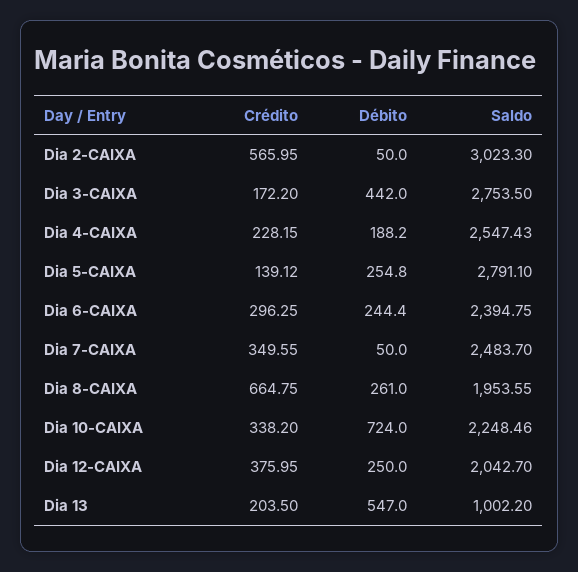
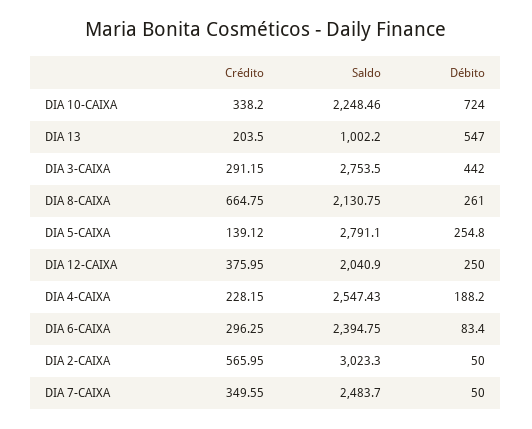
  {
    "Crédito": {
      "Dia 2-CAIXA": 565.95,
-     "Dia 3-CAIXA": 172.2,
+     "Dia 3-CAIXA": 291.15,
      "Dia 4-CAIXA": 228.15,
      "Dia 5-CAIXA": 139.12,
      "Dia 6-CAIXA": 296.25,
      "Dia 7-CAIXA": 349.55,
      "Dia 8-CAIXA": 664.75,
      "Dia 10-CAIXA": 338.2,
      "Dia 12-CAIXA": 375.95,
      "Dia 13": 203.5
    },
    "Débito": {
      "Dia 2-CAIXA": 50,
      "Dia 3-CAIXA": 442,
      "Dia 4-CAIXA": 188.2,
      "Dia 5-CAIXA": 254.8,
-     "Dia 6-CAIXA": 244.4,
+     "Dia 6-CAIXA": 83.4,
      "Dia 7-CAIXA": 50,
      "Dia 8-CAIXA": 261,
      "Dia 10-CAIXA": 724,
      "Dia 12-CAIXA": 250,
      "Dia 13": 547
    },
    "Saldo": {
      "Dia 2-CAIXA": 3023.3,
      "Dia 3-CAIXA": 2753.5,
      "Dia 4-CAIXA": 2547.43,
      "Dia 5-CAIXA": 2791.1,
      "Dia 6-CAIXA": 2394.75,
      "Dia 7-CAIXA": 2483.7,
-     "Dia 8-CAIXA": 1953.55,
+     "Dia 8-CAIXA": 2130.75,
      "Dia 10-CAIXA": 2248.46,
-     "Dia 12-CAIXA": 2042.7,
+     "Dia 12-CAIXA": 2040.9,
      "Dia 13": 1002.2
    }
  }

